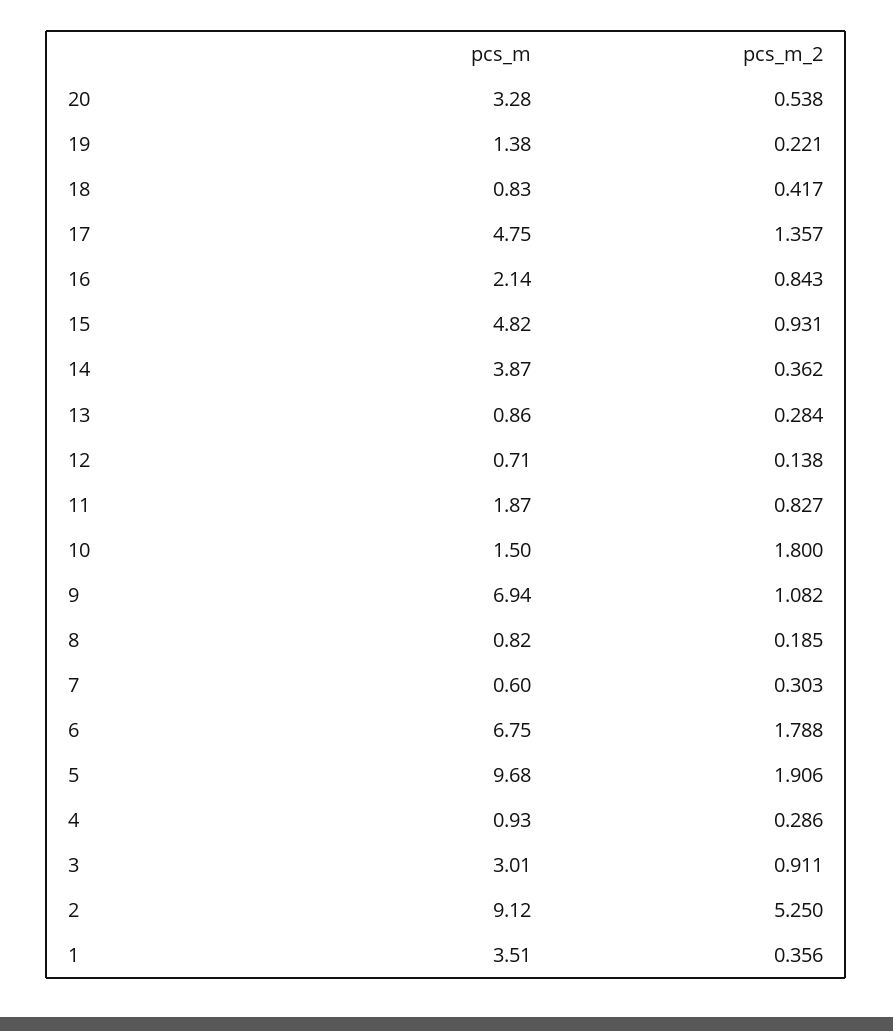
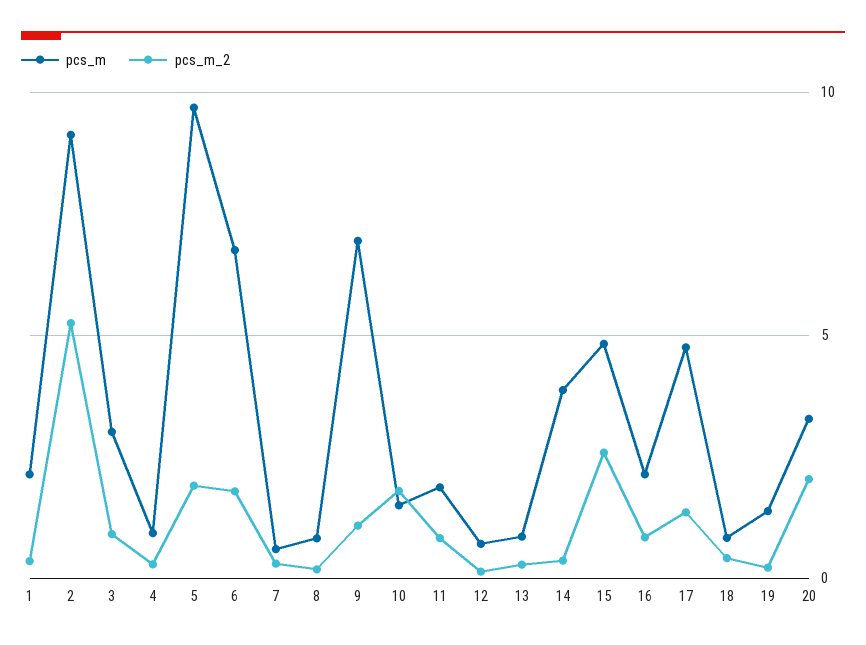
  {
    "pcs_m": {
      "20": 3.28,
      "19": 1.38,
      "18": 0.83,
      "17": 4.75,
      "16": 2.14,
      "15": 4.82,
      "14": 3.87,
      "13": 0.86,
      "12": 0.71,
      "11": 1.87,
      "10": 1.5,
      "9": 6.94,
      "8": 0.82,
      "7": 0.6,
      "6": 6.75,
      "5": 9.68,
      "4": 0.93,
      "3": 3.01,
      "2": 9.12,
-     "1": 3.51
+     "1": 2
    },
    "pcs_m_2": {
-     "20": 0.538,
+     "20": 2,
      "19": 0.221,
      "18": 0.417,
      "17": 1.357,
      "16": 0.843,
-     "15": 0.931,
+     "15": 2.5,
      "14": 0.362,
      "13": 0.284,
      "12": 0.138,
      "11": 0.827,
      "10": 1.8,
      "9": 1.082,
      "8": 0.185,
      "7": 0.303,
      "6": 1.788,
      "5": 1.906,
      "4": 0.286,
      "3": 0.911,
      "2": 5.25,
      "1": 0.356
    }
  }

